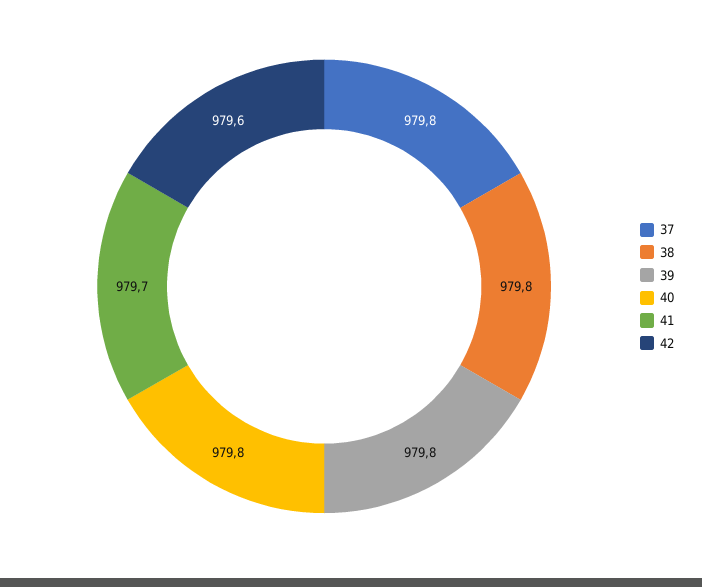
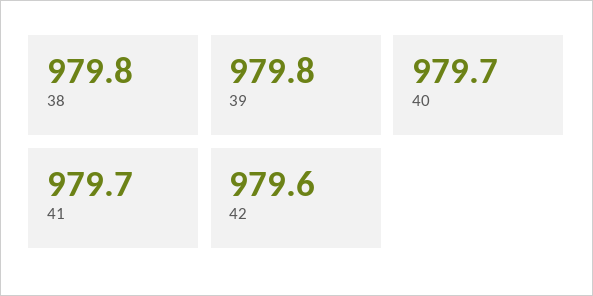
  {
-   "37": 979.8,
    "38": 979.8,
    "39": 979.8,
-   "40": 979.8,
+   "40": 979.7,
    "41": 979.7,
    "42": 979.6
  }

